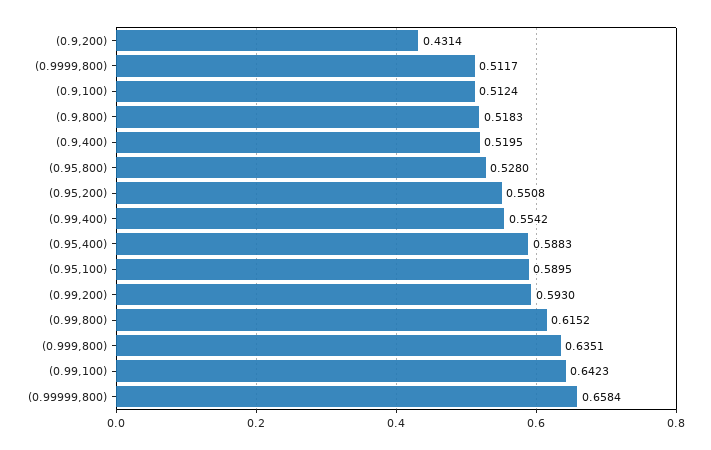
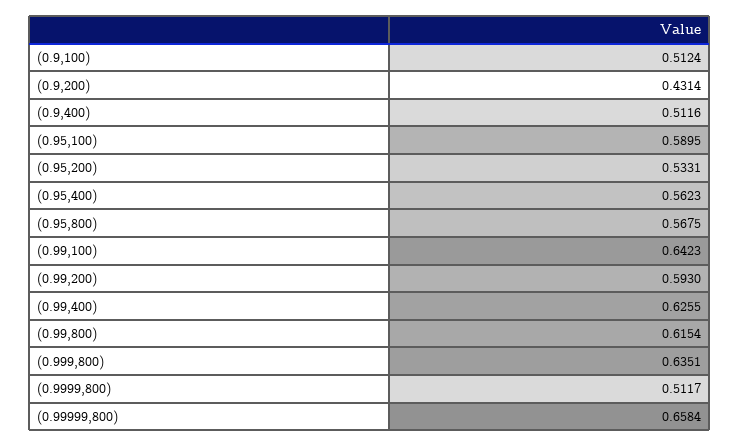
  {
    "(0.9,200)": 0.4314,
    "(0.9999,800)": 0.5117,
    "(0.9,100)": 0.5124,
-   "(0.9,800)": 0.5183,
-   "(0.9,400)": 0.5195,
+   "(0.9,400)": 0.5116,
-   "(0.95,800)": 0.528,
+   "(0.95,800)": 0.5675,
-   "(0.95,200)": 0.5508,
+   "(0.95,200)": 0.5331,
-   "(0.99,400)": 0.5542,
+   "(0.99,400)": 0.6255,
-   "(0.95,400)": 0.5883,
+   "(0.95,400)": 0.5623,
    "(0.95,100)": 0.5895,
    "(0.99,200)": 0.593,
-   "(0.99,800)": 0.6152,
+   "(0.99,800)": 0.6154,
    "(0.999,800)": 0.6351,
    "(0.99,100)": 0.6423,
    "(0.99999,800)": 0.6584
  }

